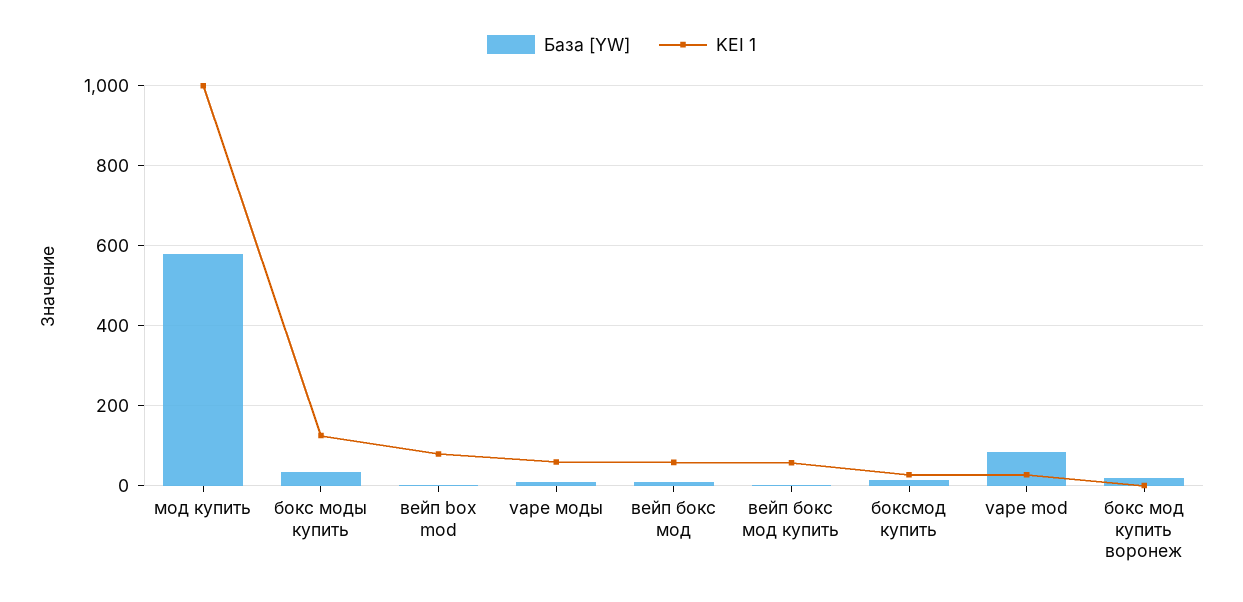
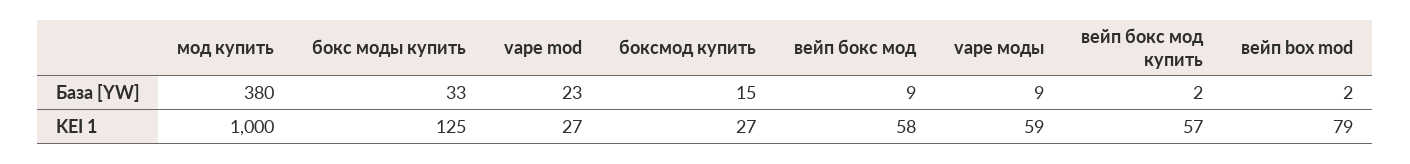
  {
    "База [YW]": {
-     "мод купить": 580,
+     "мод купить": 380,
      "бокс моды купить": 33,
      "вейп box mod": 2,
      "vape моды": 9,
      "вейп бокс мод": 9,
      "вейп бокс мод купить": 2,
      "боксмод купить": 15,
-     "vape mod": 80,
+     "vape mod": 23
-     "бокс мод купить воронеж": 20
    },
    "KEI 1": {
      "мод купить": 1000,
      "бокс моды купить": 125,
      "вейп box mod": 79,
      "vape моды": 59,
      "вейп бокс мод": 58,
      "вейп бокс мод купить": 57,
      "боксмод купить": 27,
-     "vape mod": 27,
+     "vape mod": 27
-     "бокс мод купить воронеж": 0
    }
  }

